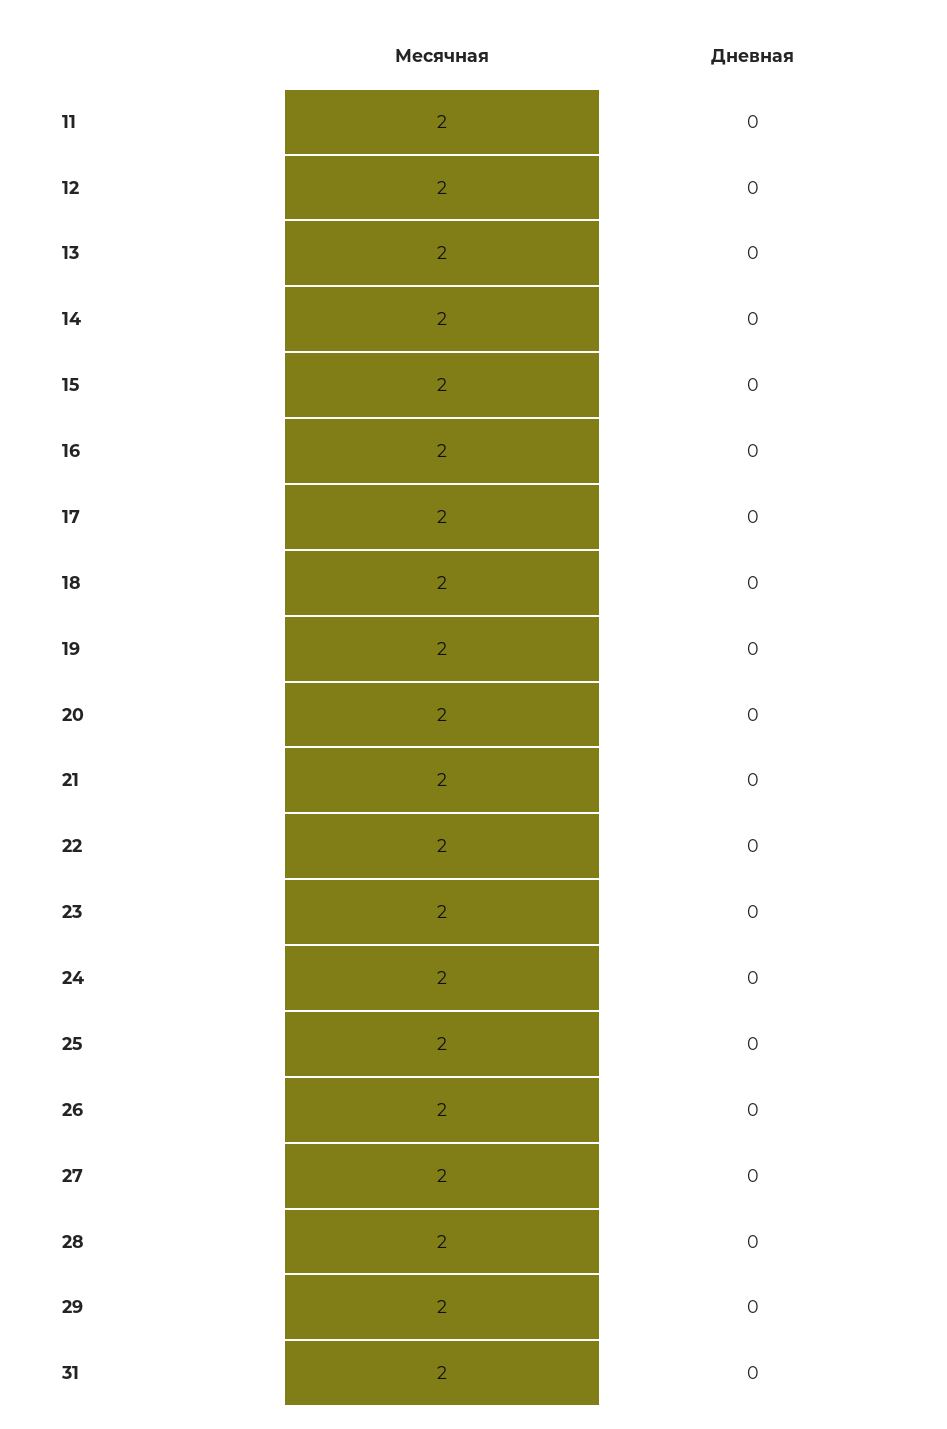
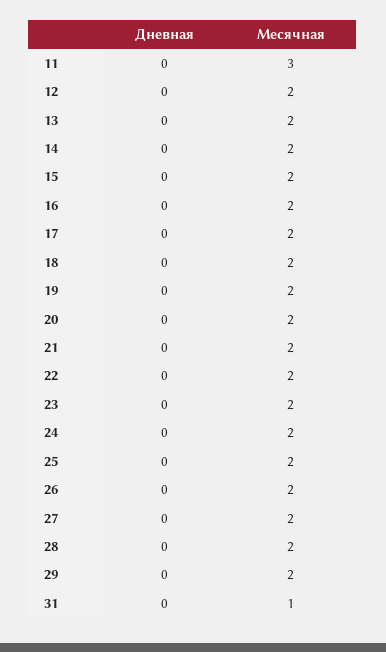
  {
    "Месячная": {
-     "11": 2,
+     "11": 3,
      "12": 2,
      "13": 2,
      "14": 2,
      "15": 2,
      "16": 2,
      "17": 2,
      "18": 2,
      "19": 2,
      "20": 2,
      "21": 2,
      "22": 2,
      "23": 2,
      "24": 2,
      "25": 2,
      "26": 2,
      "27": 2,
      "28": 2,
      "29": 2,
-     "31": 2
+     "31": 1
    },
    "Дневная": {
      "11": 0,
      "12": 0,
      "13": 0,
      "14": 0,
      "15": 0,
      "16": 0,
      "17": 0,
      "18": 0,
      "19": 0,
      "20": 0,
      "21": 0,
      "22": 0,
      "23": 0,
      "24": 0,
      "25": 0,
      "26": 0,
      "27": 0,
      "28": 0,
      "29": 0,
      "31": 0
    }
  }

